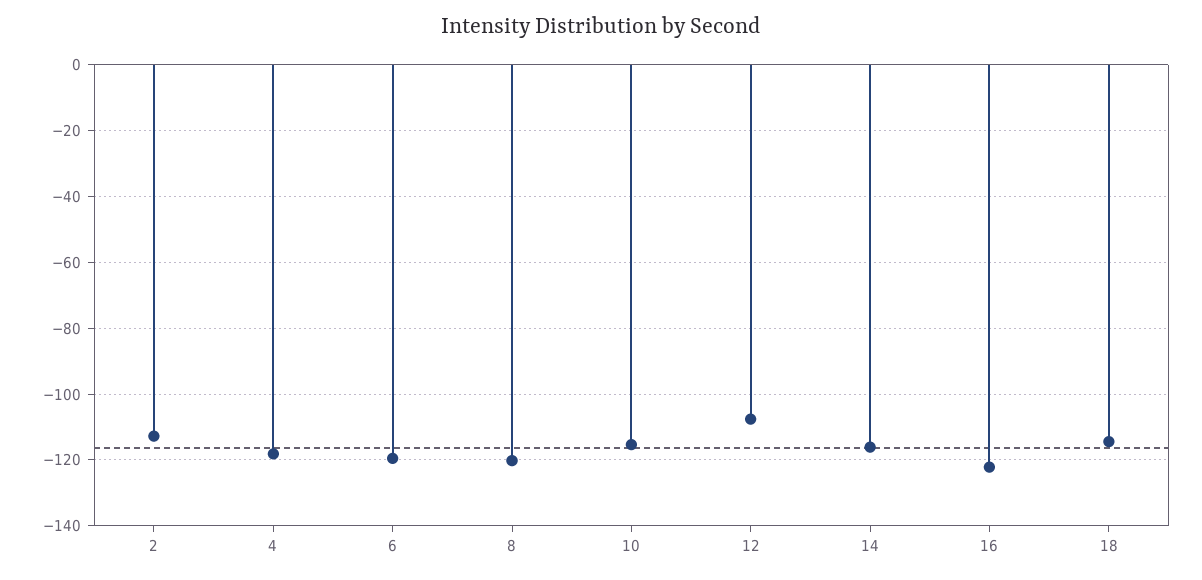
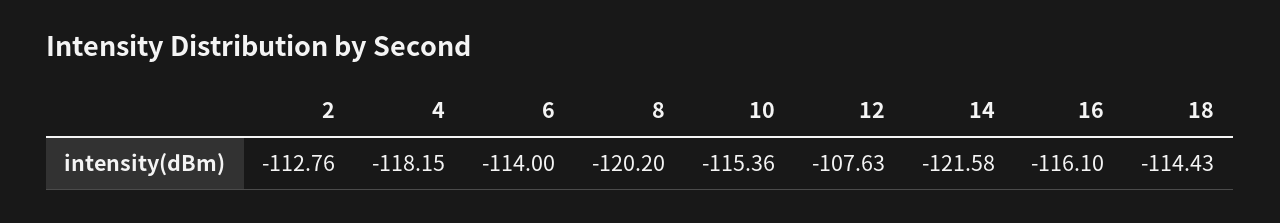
  {
    "2": -112.76,
    "4": -118.15,
-   "6": -120,
+   "6": -114,
    "8": -120.2,
    "10": -115.36,
    "12": -107.63,
-   "14": -116,
+   "14": -121.58,
-   "16": -122,
+   "16": -116.1,
    "18": -114.43
  }

